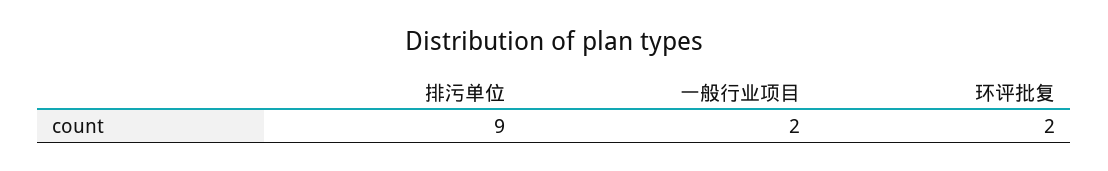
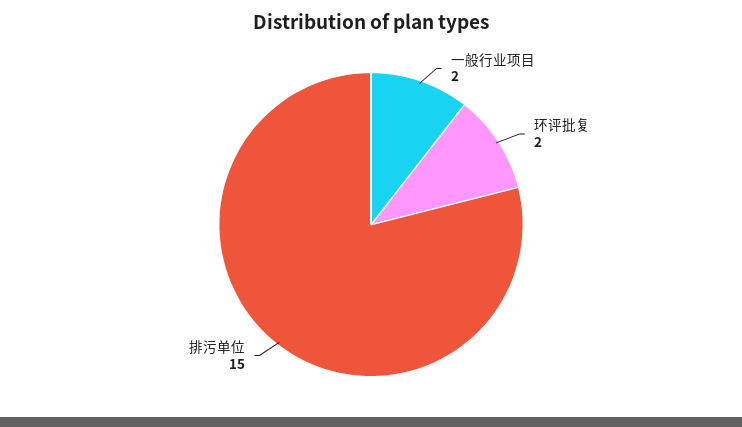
  {
-   "排污单位": 9,
+   "排污单位": 15,
    "一般行业项目": 2,
    "环评批复": 2
  }

